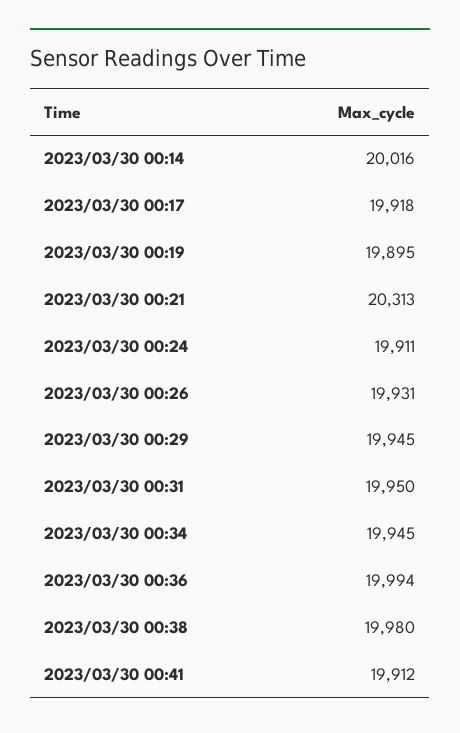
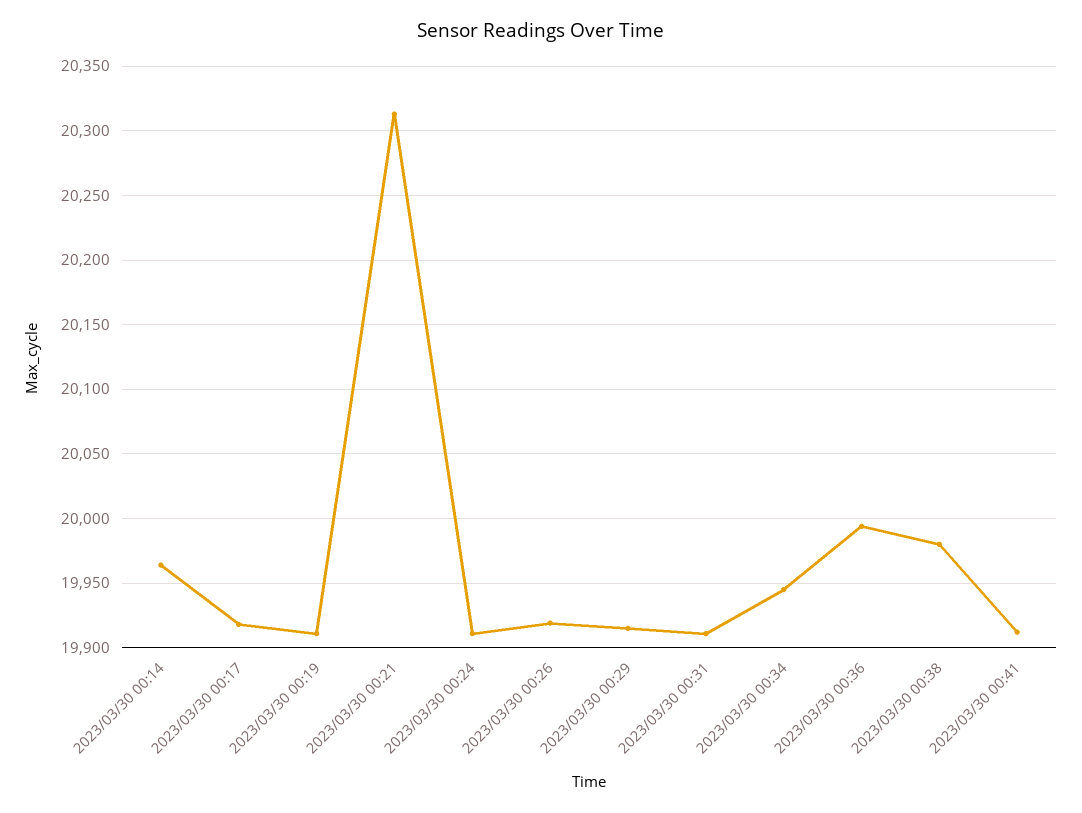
  {
-   "2023/03/30 00:14": 20016,
+   "2023/03/30 00:14": 19965,
    "2023/03/30 00:17": 19918,
-   "2023/03/30 00:19": 19895,
+   "2023/03/30 00:19": 19910,
    "2023/03/30 00:21": 20313,
    "2023/03/30 00:24": 19911,
-   "2023/03/30 00:26": 19931,
+   "2023/03/30 00:26": 19920,
-   "2023/03/30 00:29": 19945,
+   "2023/03/30 00:29": 19915,
-   "2023/03/30 00:31": 19950,
+   "2023/03/30 00:31": 19910,
    "2023/03/30 00:34": 19945,
    "2023/03/30 00:36": 19994,
    "2023/03/30 00:38": 19980,
    "2023/03/30 00:41": 19912
  }

